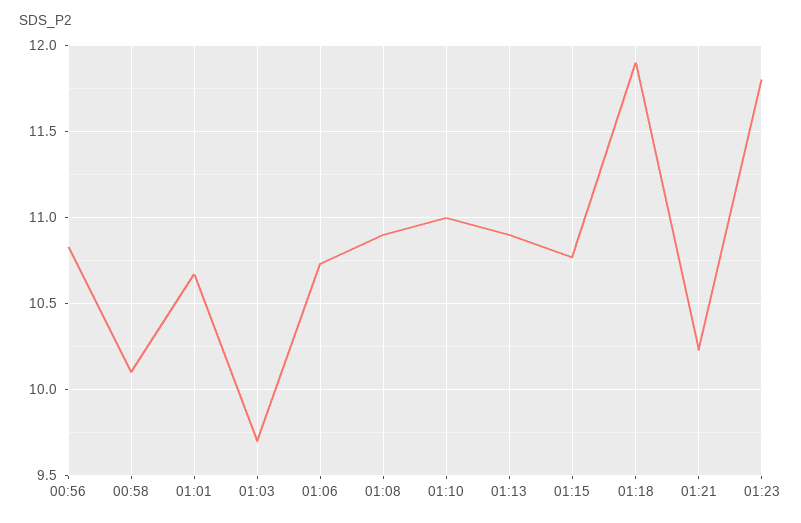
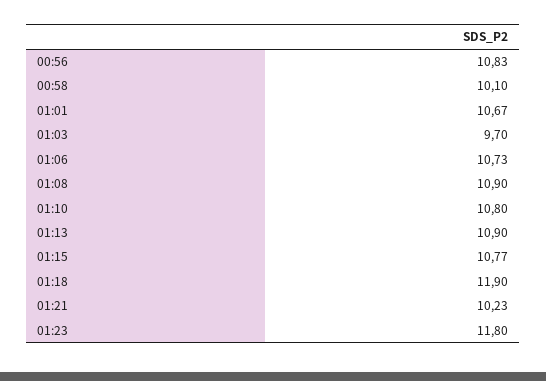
  {
    "00:56": 10.83,
    "00:58": 10.1,
    "01:01": 10.67,
    "01:03": 9.7,
    "01:06": 10.73,
    "01:08": 10.9,
-   "01:10": 11,
+   "01:10": 10.8,
    "01:13": 10.9,
    "01:15": 10.77,
    "01:18": 11.9,
    "01:21": 10.23,
    "01:23": 11.8
  }

